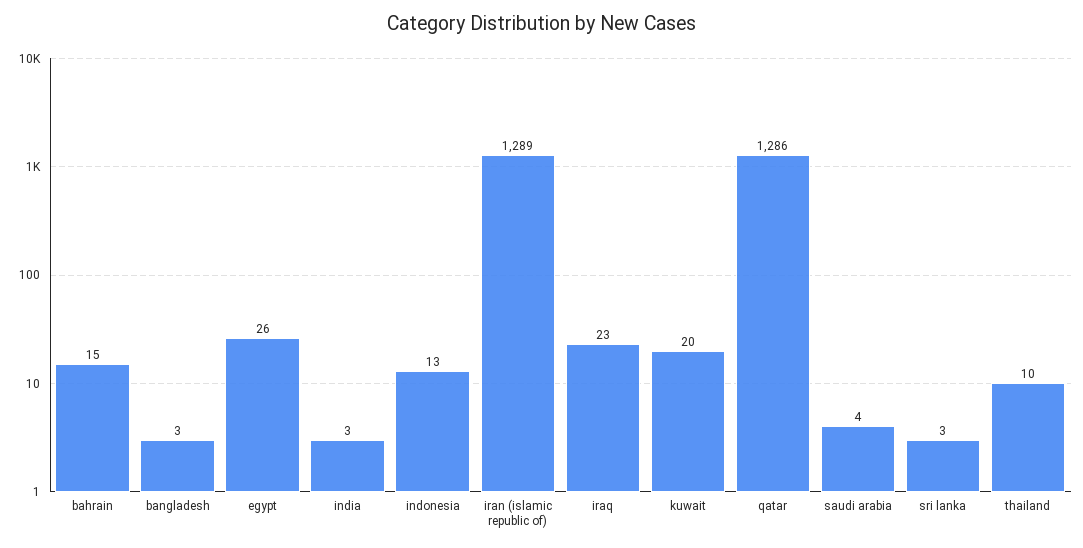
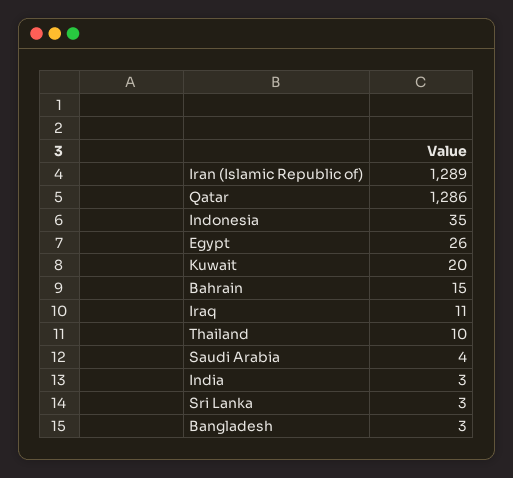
  {
    "bahrain": 15,
    "bangladesh": 3,
    "egypt": 26,
    "india": 3,
-   "indonesia": 13,
+   "indonesia": 35,
    "iran (islamic republic of)": 1289,
-   "iraq": 23,
+   "iraq": 11,
    "kuwait": 20,
    "qatar": 1286,
    "saudi arabia": 4,
    "sri lanka": 3,
    "thailand": 10
  }

